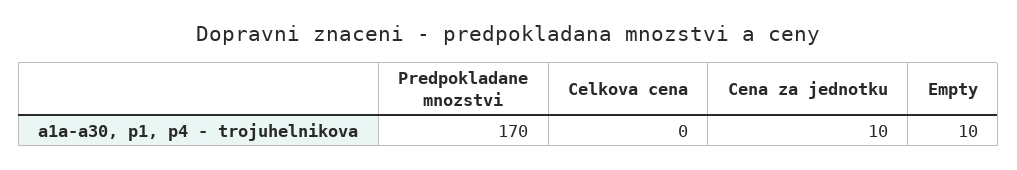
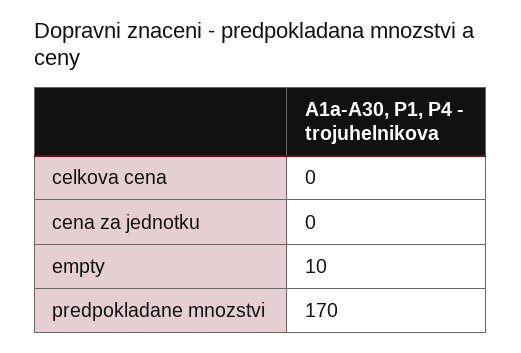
  {
    "Predpokladane mnozstvi": 170,
    "Celkova cena": 0,
-   "Cena za jednotku": 10,
+   "Cena za jednotku": 0,
    "Empty": 10
  }

